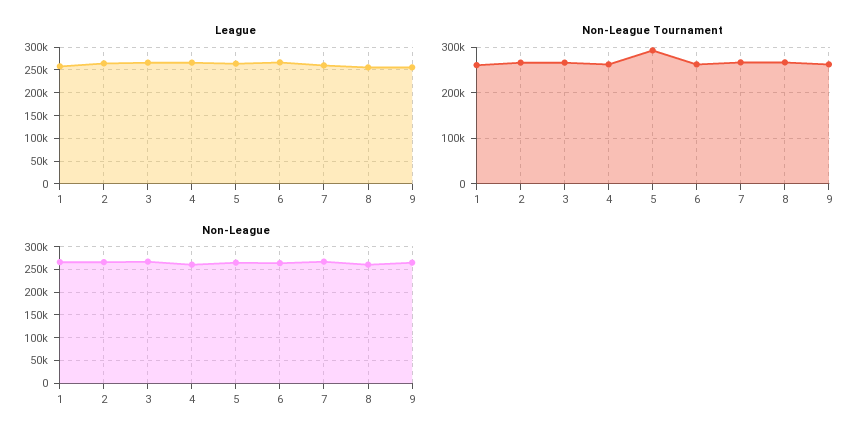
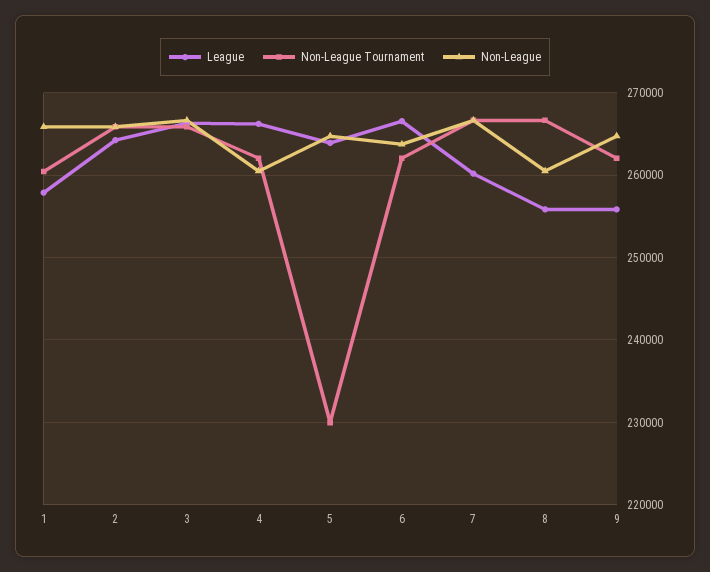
  {
    "League": {
      "1": 258000,
      "2": 264000,
      "3": 266000,
      "4": 266000,
      "5": 264000,
      "6": 267000,
      "7": 260000,
      "8": 256000,
      "9": 256000
    },
    "Non-League Tournament": {
      "1": 260000,
      "2": 266000,
      "3": 266000,
      "4": 262000,
-     "5": 300000,
+     "5": 230000,
      "6": 262000,
      "7": 267000,
      "8": 267000,
      "9": 262000
    },
    "Non-League": {
      "1": 266000,
      "2": 266000,
      "3": 267000,
      "4": 261000,
      "5": 265000,
      "6": 264000,
      "7": 267000,
      "8": 261000,
      "9": 265000
    }
  }

